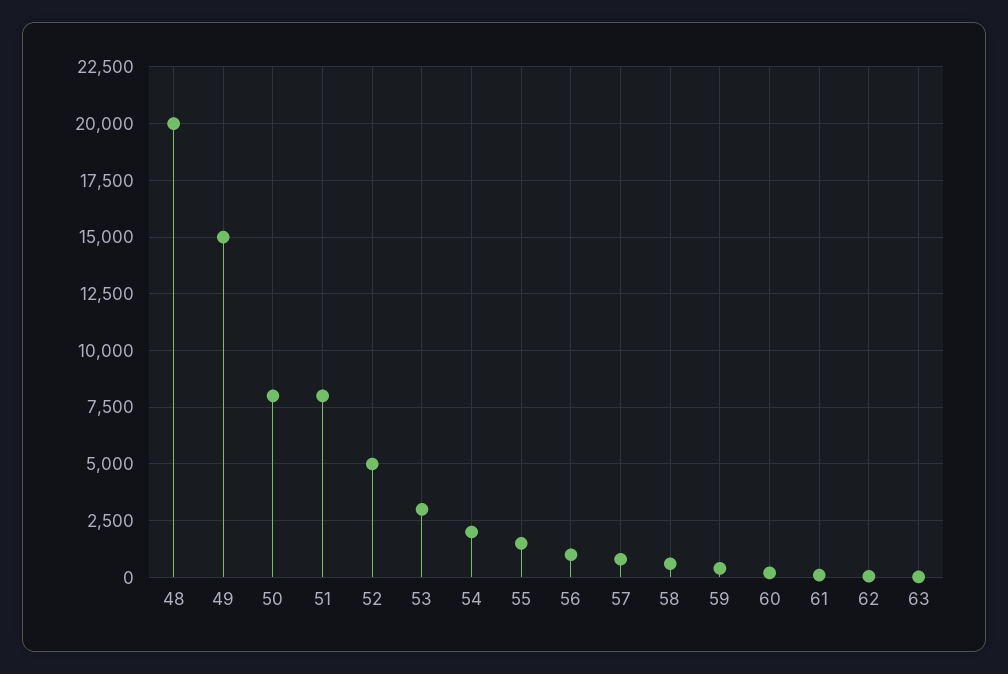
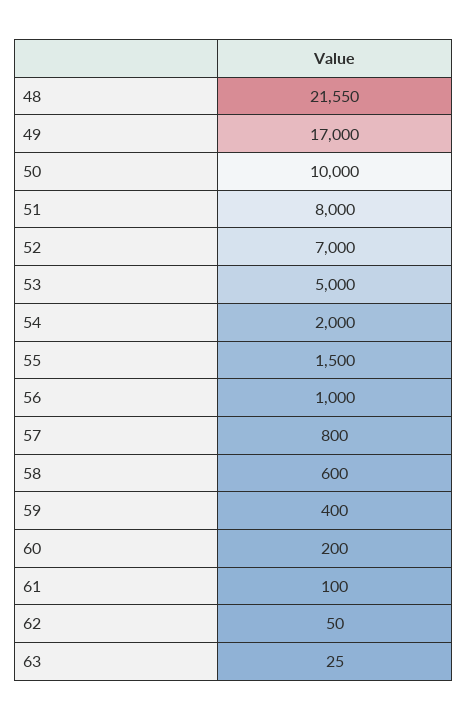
  {
-   "48": 20000,
+   "48": 21550,
-   "49": 15000,
+   "49": 17000,
-   "50": 8000,
+   "50": 10000,
    "51": 8000,
-   "52": 5000,
+   "52": 7000,
-   "53": 3000,
+   "53": 5000,
    "54": 2000,
    "55": 1500,
    "56": 1000,
    "57": 800,
    "58": 600,
    "59": 400,
    "60": 200,
    "61": 100,
    "62": 50,
    "63": 25
  }

